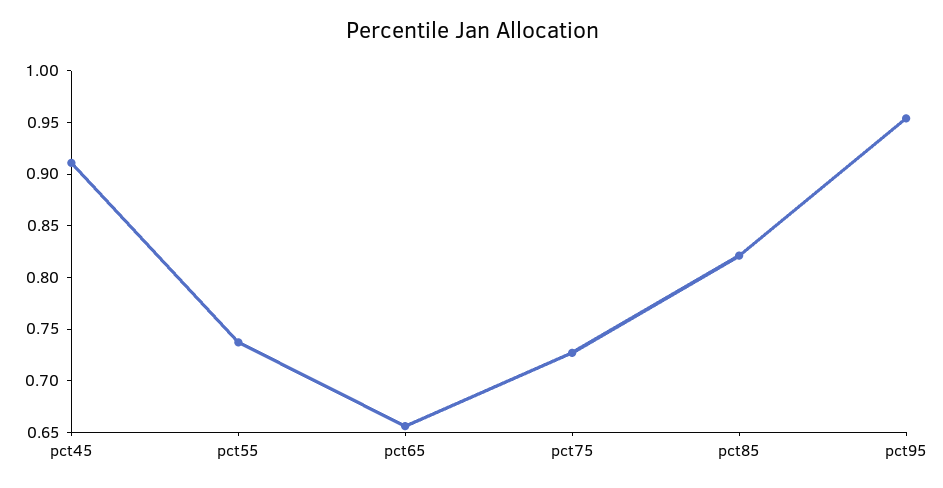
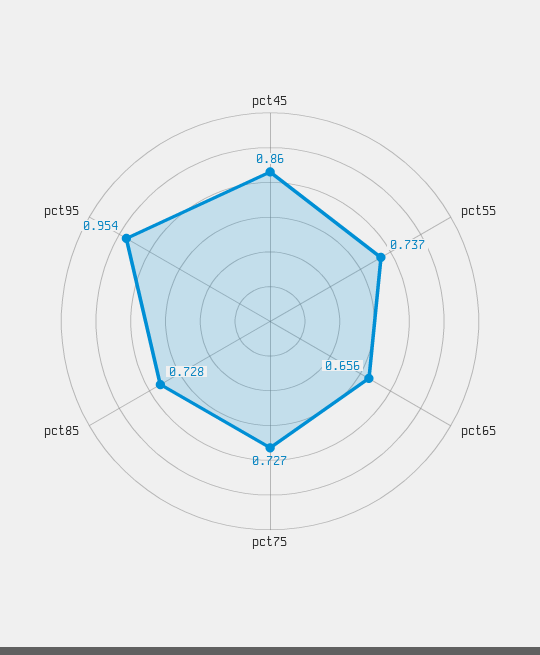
  {
-   "pct45": 0.91,
+   "pct45": 0.86,
    "pct55": 0.737,
    "pct65": 0.656,
    "pct75": 0.727,
-   "pct85": 0.82,
+   "pct85": 0.728,
    "pct95": 0.954
  }

